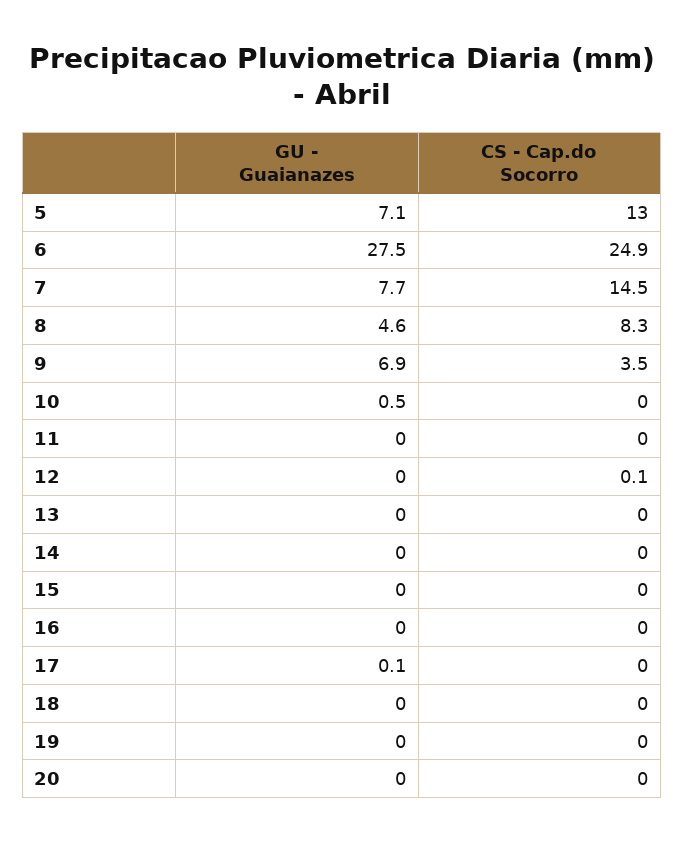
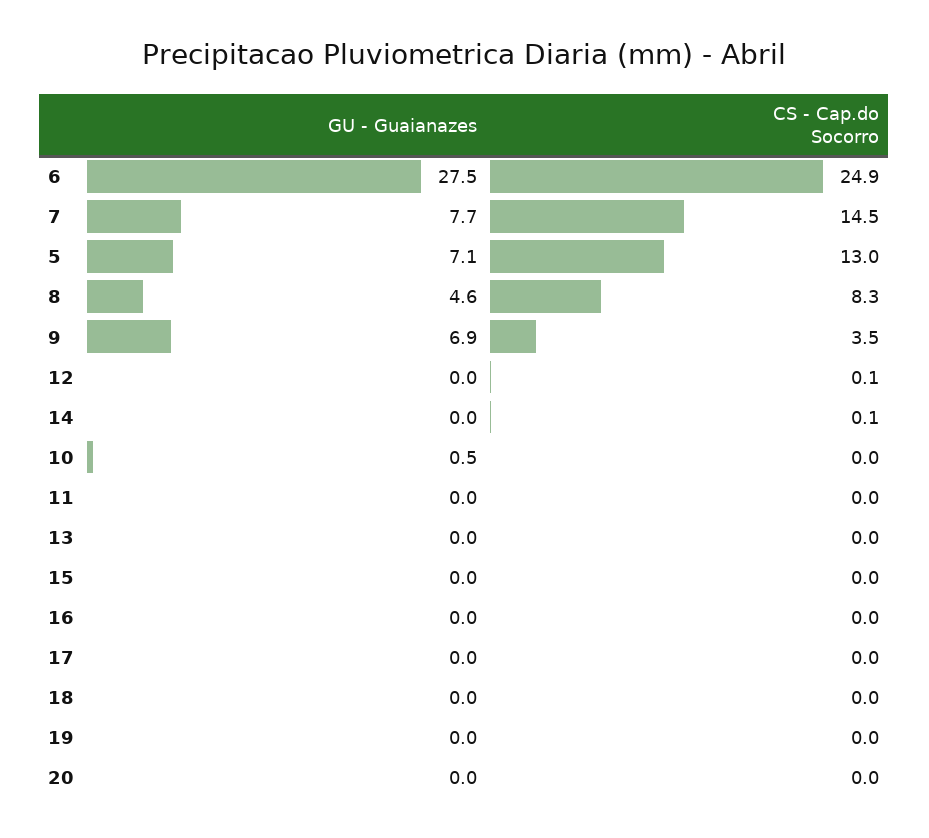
  {
    "GU - Guaianazes": {
      "5": 7.1,
      "6": 27.5,
      "7": 7.7,
      "8": 4.6,
      "9": 6.9,
      "10": 0.5,
      "11": 0,
      "12": 0,
      "13": 0,
      "14": 0,
      "15": 0,
      "16": 0,
-     "17": 0.1,
+     "17": 0,
      "18": 0,
      "19": 0,
      "20": 0
    },
    "CS - Cap.do Socorro": {
      "5": 13,
      "6": 24.9,
      "7": 14.5,
      "8": 8.3,
      "9": 3.5,
      "10": 0,
      "11": 0,
      "12": 0.1,
      "13": 0,
-     "14": 0,
+     "14": 0.1,
      "15": 0,
      "16": 0,
      "17": 0,
      "18": 0,
      "19": 0,
      "20": 0
    }
  }

